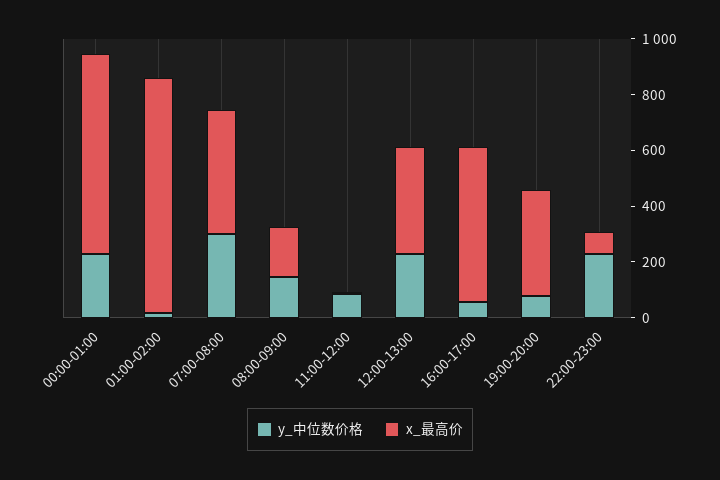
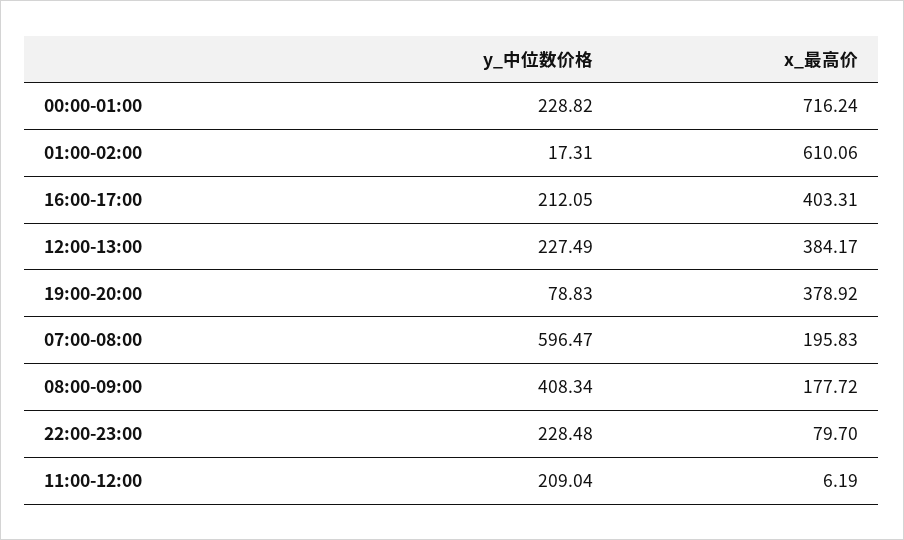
  {
    "y_中位数价格": {
      "00:00-01:00": 228.82,
      "01:00-02:00": 17.31,
-     "07:00-08:00": 300,
+     "07:00-08:00": 596.47,
-     "08:00-09:00": 150,
+     "08:00-09:00": 408.34,
-     "11:00-12:00": 100,
+     "11:00-12:00": 209.04,
      "12:00-13:00": 227.49,
-     "16:00-17:00": 50,
+     "16:00-17:00": 212.05,
      "19:00-20:00": 78.83,
      "22:00-23:00": 228.48
    },
    "x_最高价": {
      "00:00-01:00": 716.24,
-     "01:00-02:00": 850,
+     "01:00-02:00": 610.06,
-     "07:00-08:00": 450,
+     "07:00-08:00": 195.83,
      "08:00-09:00": 177.72,
      "11:00-12:00": 6.19,
      "12:00-13:00": 384.17,
-     "16:00-17:00": 550,
+     "16:00-17:00": 403.31,
      "19:00-20:00": 378.92,
      "22:00-23:00": 79.7
    }
  }

